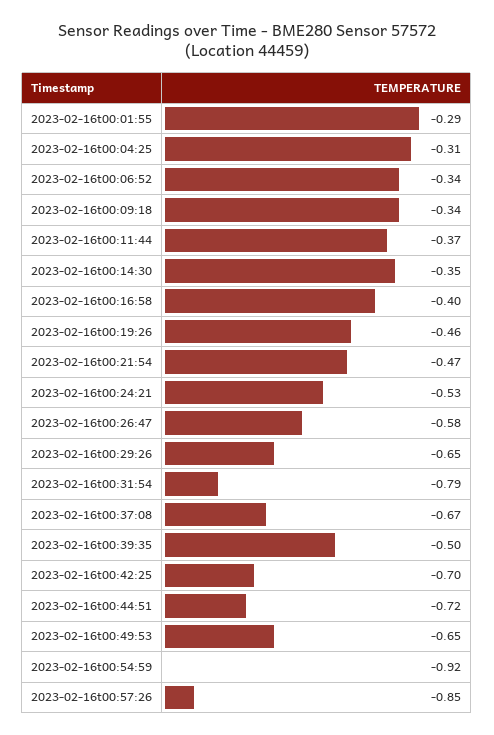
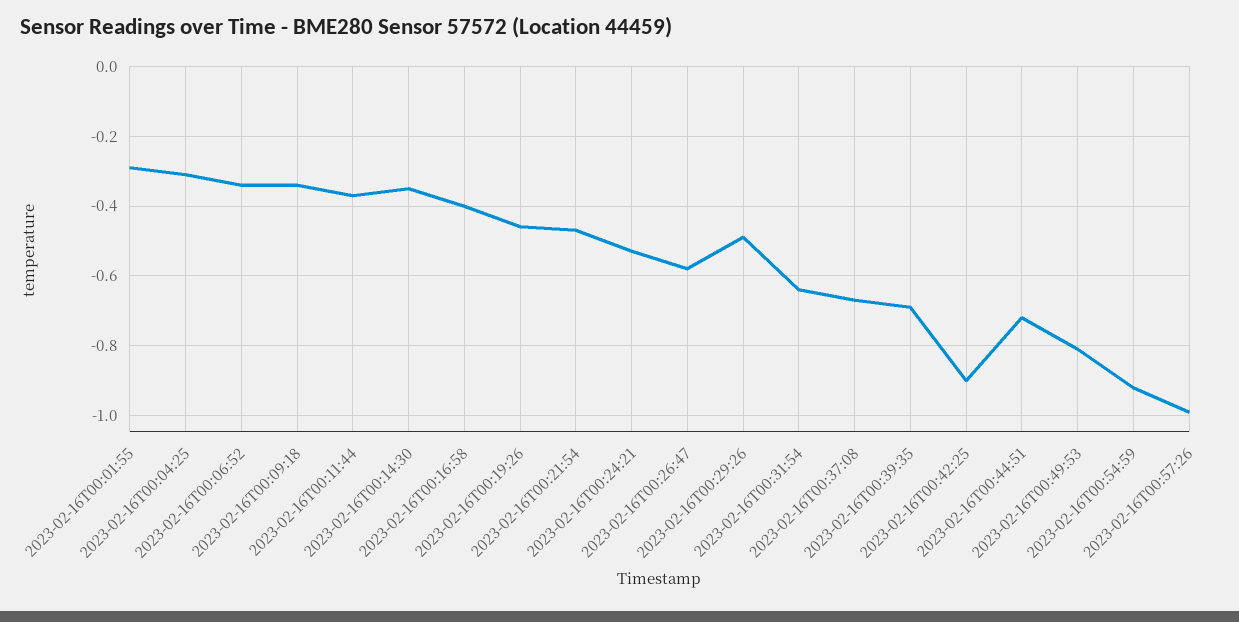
  {
    "2023-02-16t00:01:55": -0.29,
    "2023-02-16t00:04:25": -0.31,
    "2023-02-16t00:06:52": -0.34,
    "2023-02-16t00:09:18": -0.34,
    "2023-02-16t00:11:44": -0.37,
    "2023-02-16t00:14:30": -0.35,
    "2023-02-16t00:16:58": -0.4,
    "2023-02-16t00:19:26": -0.46,
    "2023-02-16t00:21:54": -0.47,
    "2023-02-16t00:24:21": -0.53,
    "2023-02-16t00:26:47": -0.58,
-   "2023-02-16t00:29:26": -0.65,
+   "2023-02-16t00:29:26": -0.5,
-   "2023-02-16t00:31:54": -0.79,
+   "2023-02-16t00:31:54": -0.65,
    "2023-02-16t00:37:08": -0.67,
-   "2023-02-16t00:39:35": -0.5,
+   "2023-02-16t00:39:35": -0.7,
-   "2023-02-16t00:42:25": -0.7,
+   "2023-02-16t00:42:25": -0.9,
    "2023-02-16t00:44:51": -0.72,
-   "2023-02-16t00:49:53": -0.65,
+   "2023-02-16t00:49:53": -0.8,
    "2023-02-16t00:54:59": -0.92,
-   "2023-02-16t00:57:26": -0.85
+   "2023-02-16t00:57:26": -1
  }

